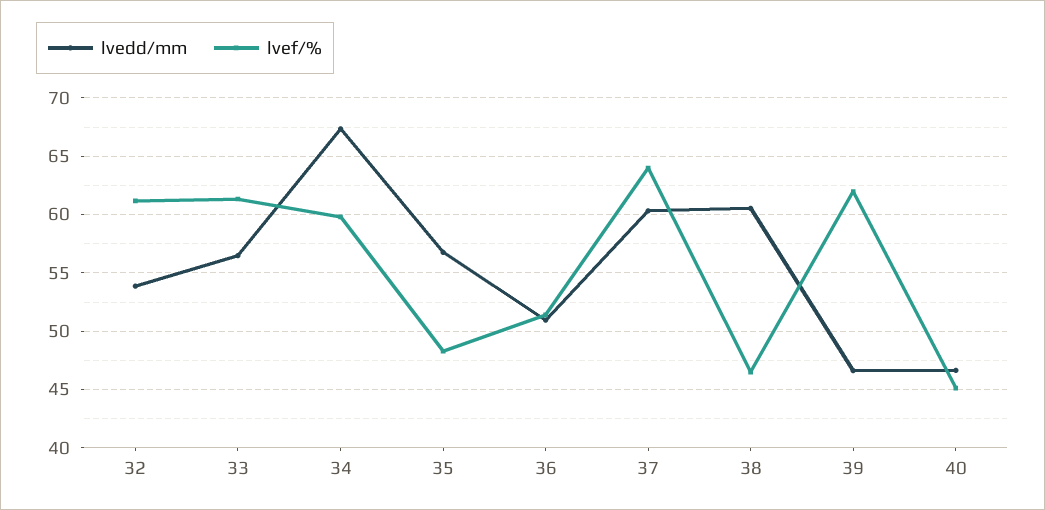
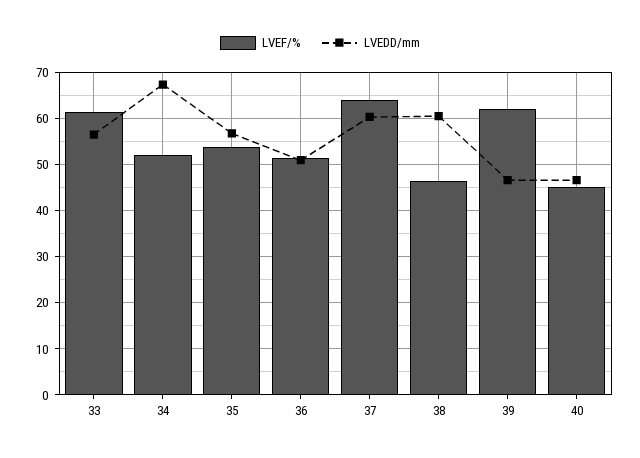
  {
    "lvedd/mm": {
-     "32": 54,
      "33": 56,
      "34": 67,
      "35": 57,
      "36": 51,
      "37": 60,
      "38": 61,
      "39": 47,
      "40": 47
    },
    "lvef/%": {
-     "32": 61,
      "33": 61,
-     "34": 60,
+     "34": 52,
-     "35": 48,
+     "35": 54,
      "36": 51,
      "37": 64,
      "38": 46,
      "39": 62,
      "40": 45
    }
  }

